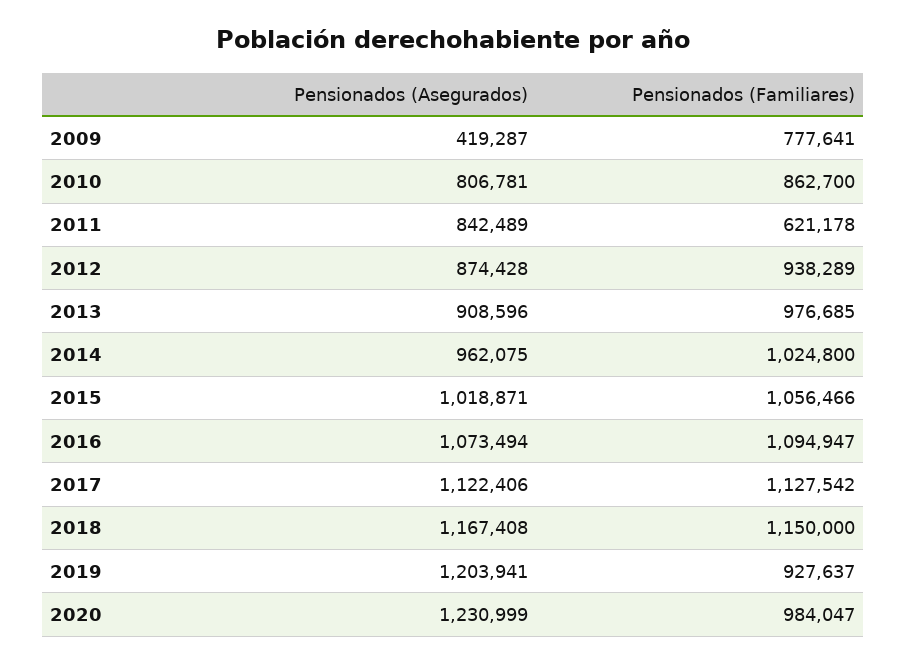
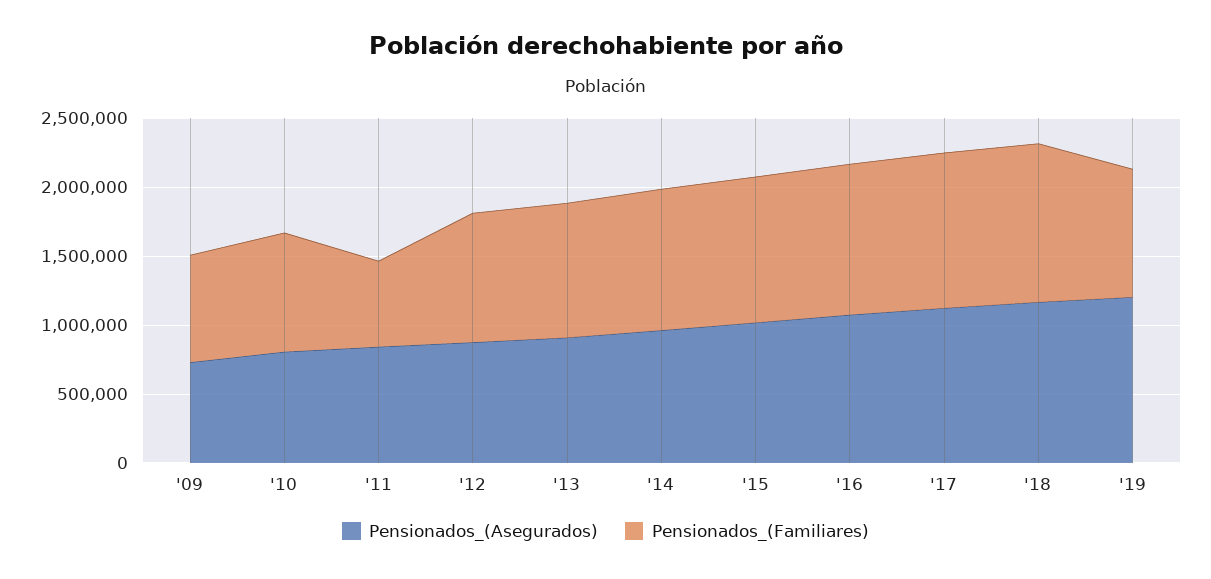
  {
    "Pensionados (Asegurados)": {
-     "2009": 419287,
+     "2009": 700000,
      "2010": 806781,
      "2011": 842489,
      "2012": 874428,
      "2013": 908596,
      "2014": 962075,
      "2015": 1018871,
      "2016": 1073494,
      "2017": 1122406,
      "2018": 1167408,
-     "2019": 1203941,
+     "2019": 1203941
-     "2020": 1230999
    },
    "Pensionados (Familiares)": {
      "2009": 777641,
      "2010": 862700,
      "2011": 621178,
      "2012": 938289,
      "2013": 976685,
      "2014": 1024800,
      "2015": 1056466,
      "2016": 1094947,
      "2017": 1127542,
      "2018": 1150000,
-     "2019": 927637,
+     "2019": 927637
-     "2020": 984047
    }
  }

